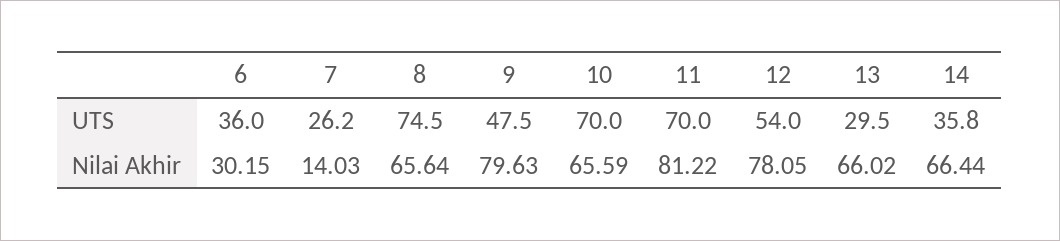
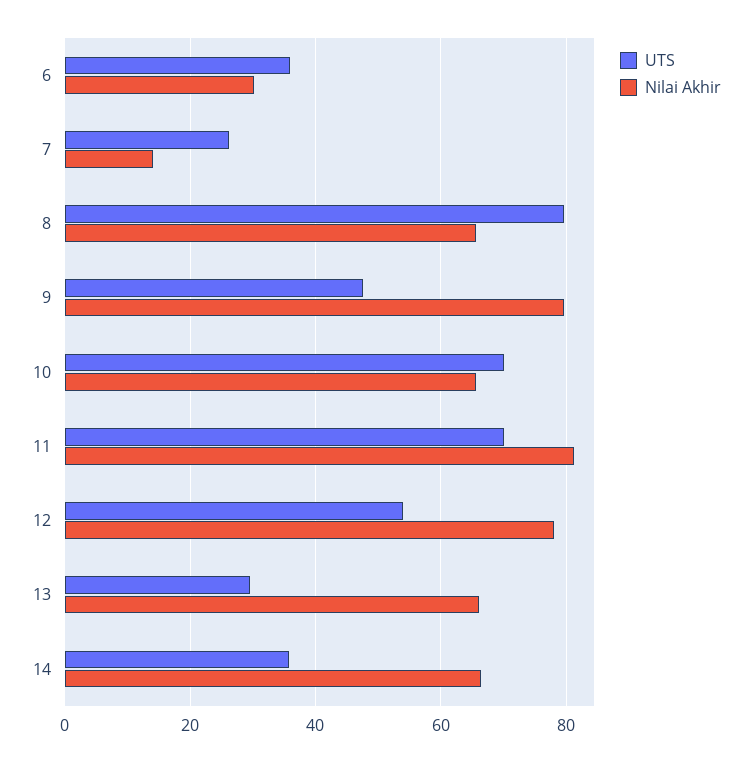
  {
    "UTS": {
      "6": 36,
      "7": 26.2,
-     "8": 74.5,
+     "8": 80,
      "9": 47.5,
      "10": 70,
      "11": 70,
      "12": 54,
      "13": 29.5,
      "14": 35.8
    },
    "Nilai Akhir": {
      "6": 30.15,
      "7": 14.03,
      "8": 65.64,
      "9": 79.63,
      "10": 65.59,
      "11": 81.22,
      "12": 78.05,
      "13": 66.02,
      "14": 66.44
    }
  }

